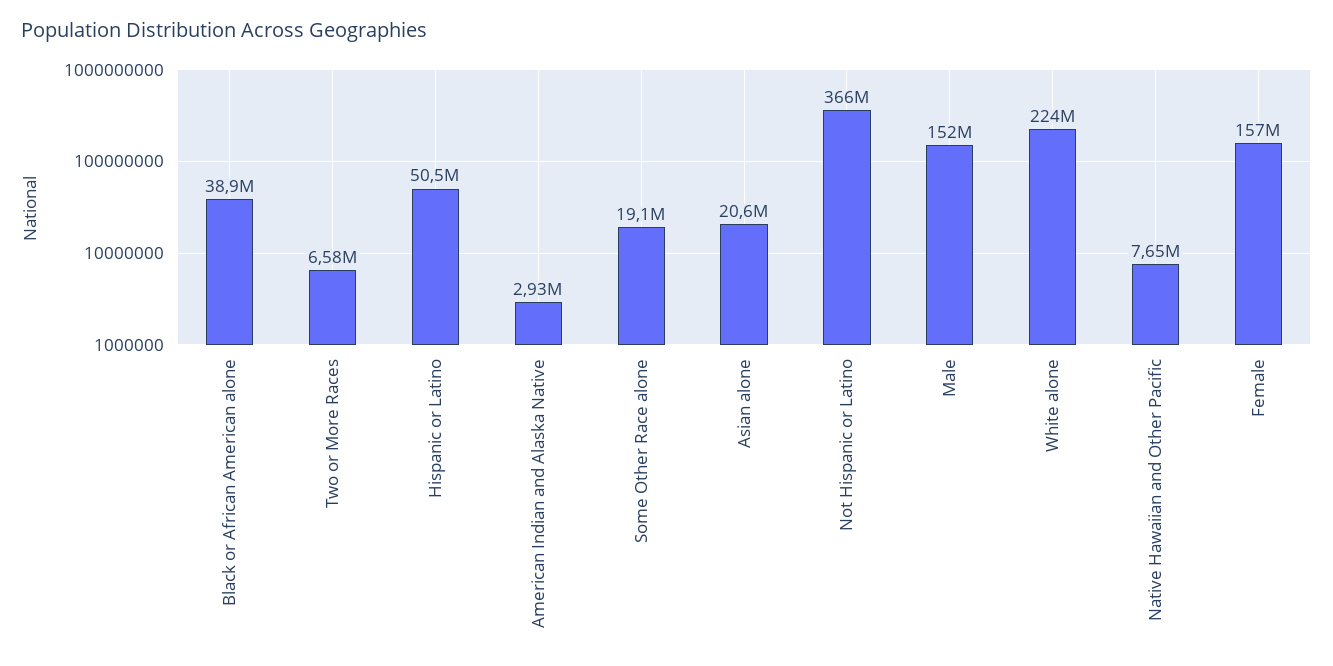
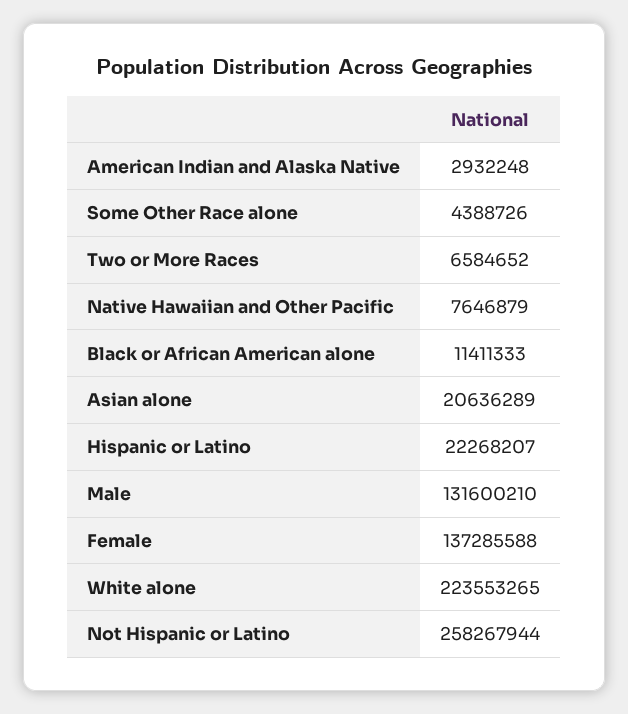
  {
-   "Black or African American alone": 38900000,
+   "Black or African American alone": 11411333,
    "Two or More Races": 6584652,
-   "Hispanic or Latino": 50500000,
+   "Hispanic or Latino": 22268207,
    "American Indian and Alaska Native": 2932248,
-   "Some Other Race alone": 19100000,
+   "Some Other Race alone": 4388726,
    "Asian alone": 20636289,
-   "Not Hispanic or Latino": 366000000,
+   "Not Hispanic or Latino": 258267944,
-   "Male": 152000000,
+   "Male": 131600210,
    "White alone": 223553265,
    "Native Hawaiian and Other Pacific": 7646879,
-   "Female": 157000000
+   "Female": 137285588
  }

